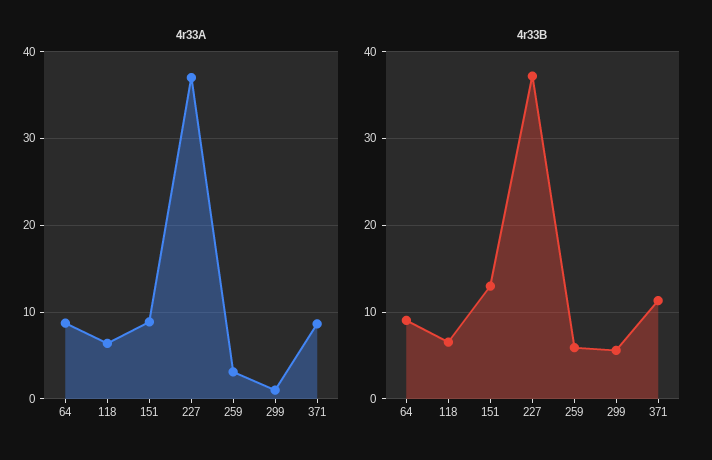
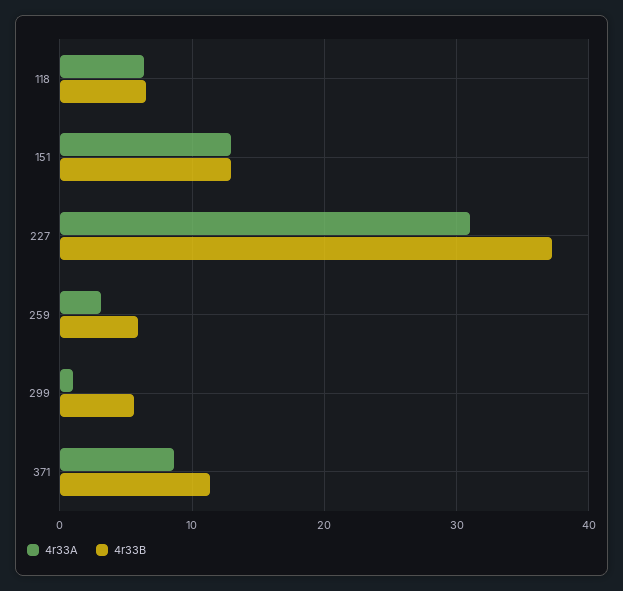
  {
    "4r33A": {
-     "64": 9,
      "118": 6,
-     "151": 9,
+     "151": 13,
-     "227": 37,
+     "227": 31,
      "259": 3,
      "299": 1,
      "371": 9
    },
    "4r33B": {
-     "64": 9,
      "118": 7,
      "151": 13,
      "227": 37,
      "259": 6,
      "299": 6,
      "371": 11
    }
  }

